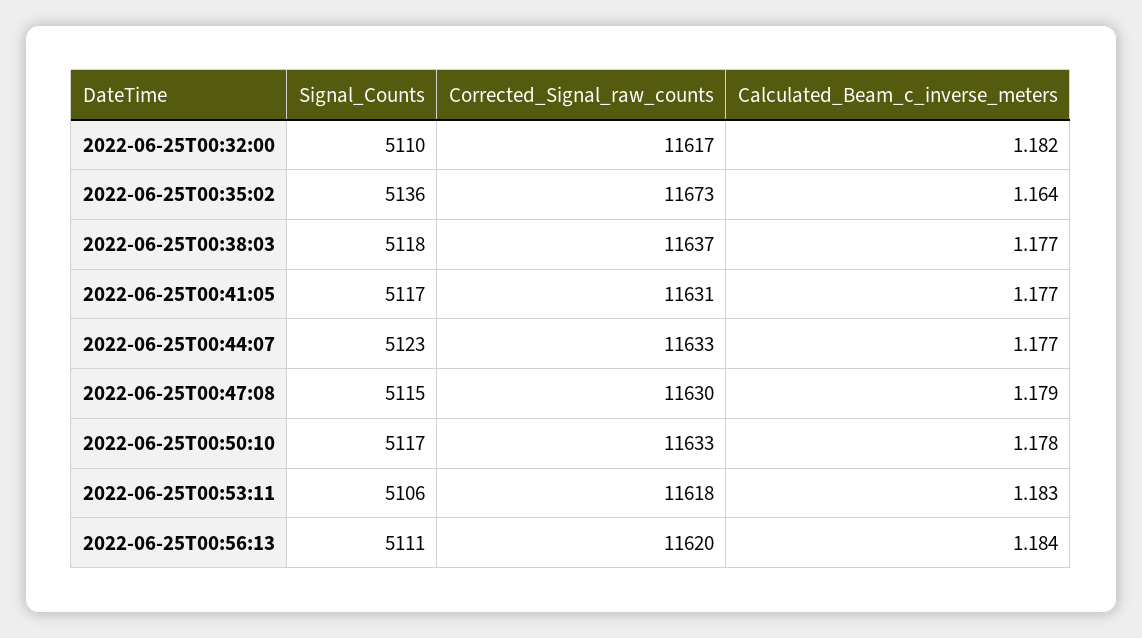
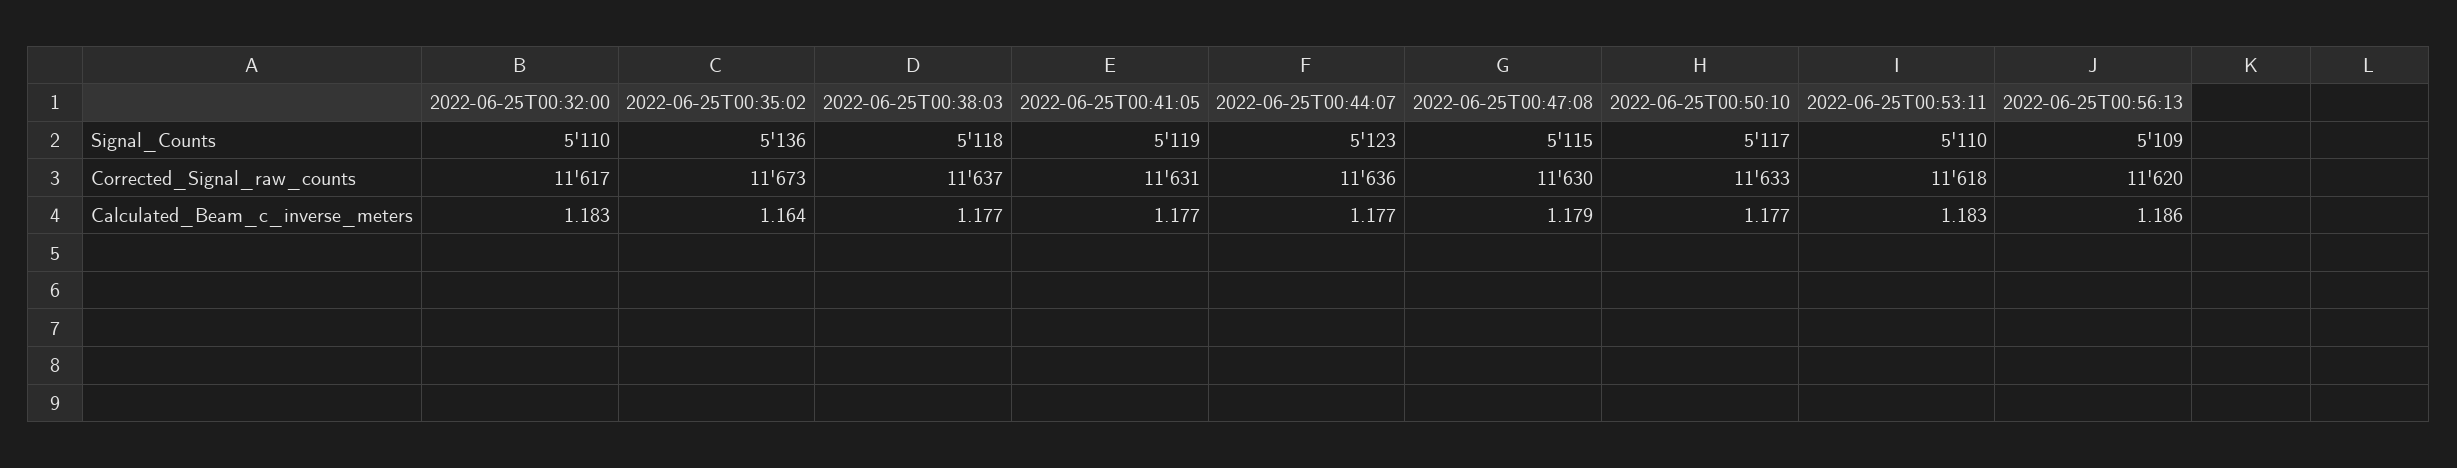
  {
    "Signal_Counts": {
      "2022-06-25T00:32:00": 5110,
      "2022-06-25T00:35:02": 5136,
      "2022-06-25T00:38:03": 5118,
-     "2022-06-25T00:41:05": 5117,
+     "2022-06-25T00:41:05": 5119,
      "2022-06-25T00:44:07": 5123,
      "2022-06-25T00:47:08": 5115,
      "2022-06-25T00:50:10": 5117,
-     "2022-06-25T00:53:11": 5106,
+     "2022-06-25T00:53:11": 5110,
-     "2022-06-25T00:56:13": 5111
+     "2022-06-25T00:56:13": 5109
    },
    "Corrected_Signal_raw_counts": {
      "2022-06-25T00:32:00": 11617,
      "2022-06-25T00:35:02": 11673,
      "2022-06-25T00:38:03": 11637,
      "2022-06-25T00:41:05": 11631,
-     "2022-06-25T00:44:07": 11633,
+     "2022-06-25T00:44:07": 11636,
      "2022-06-25T00:47:08": 11630,
      "2022-06-25T00:50:10": 11633,
      "2022-06-25T00:53:11": 11618,
      "2022-06-25T00:56:13": 11620
    },
    "Calculated_Beam_c_inverse_meters": {
-     "2022-06-25T00:32:00": 1.182,
+     "2022-06-25T00:32:00": 1.183,
      "2022-06-25T00:35:02": 1.164,
      "2022-06-25T00:38:03": 1.177,
      "2022-06-25T00:41:05": 1.177,
      "2022-06-25T00:44:07": 1.177,
      "2022-06-25T00:47:08": 1.179,
-     "2022-06-25T00:50:10": 1.178,
+     "2022-06-25T00:50:10": 1.177,
      "2022-06-25T00:53:11": 1.183,
-     "2022-06-25T00:56:13": 1.184
+     "2022-06-25T00:56:13": 1.186
    }
  }

